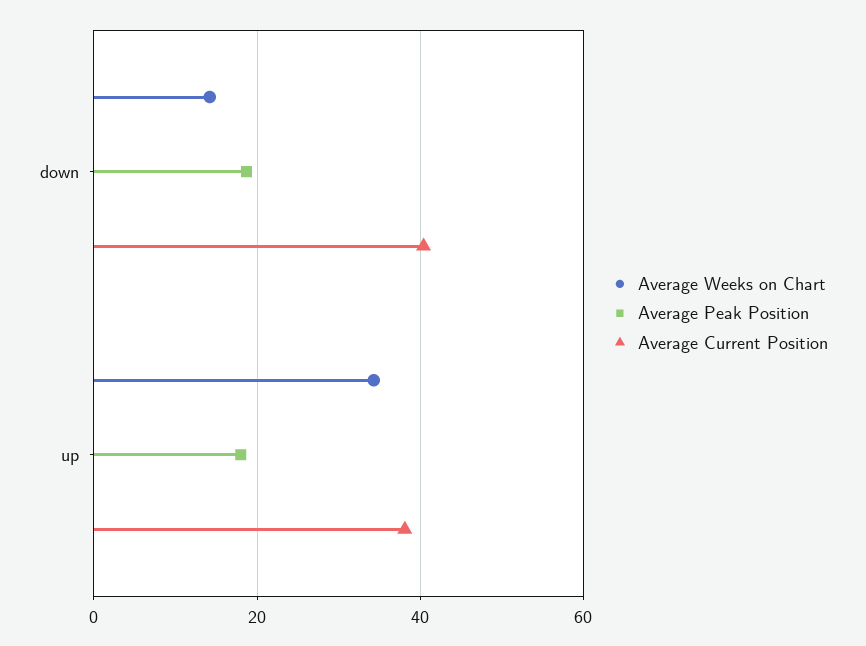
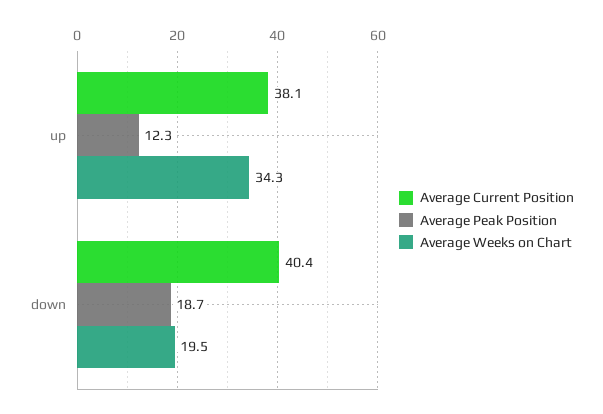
  {
    "Average Weeks on Chart": {
-     "down": 14,
+     "down": 19.5,
      "up": 34.3
    },
    "Average Peak Position": {
      "down": 18.7,
-     "up": 18
+     "up": 12.3
    },
    "Average Current Position": {
      "down": 40.4,
      "up": 38.1
    }
  }

